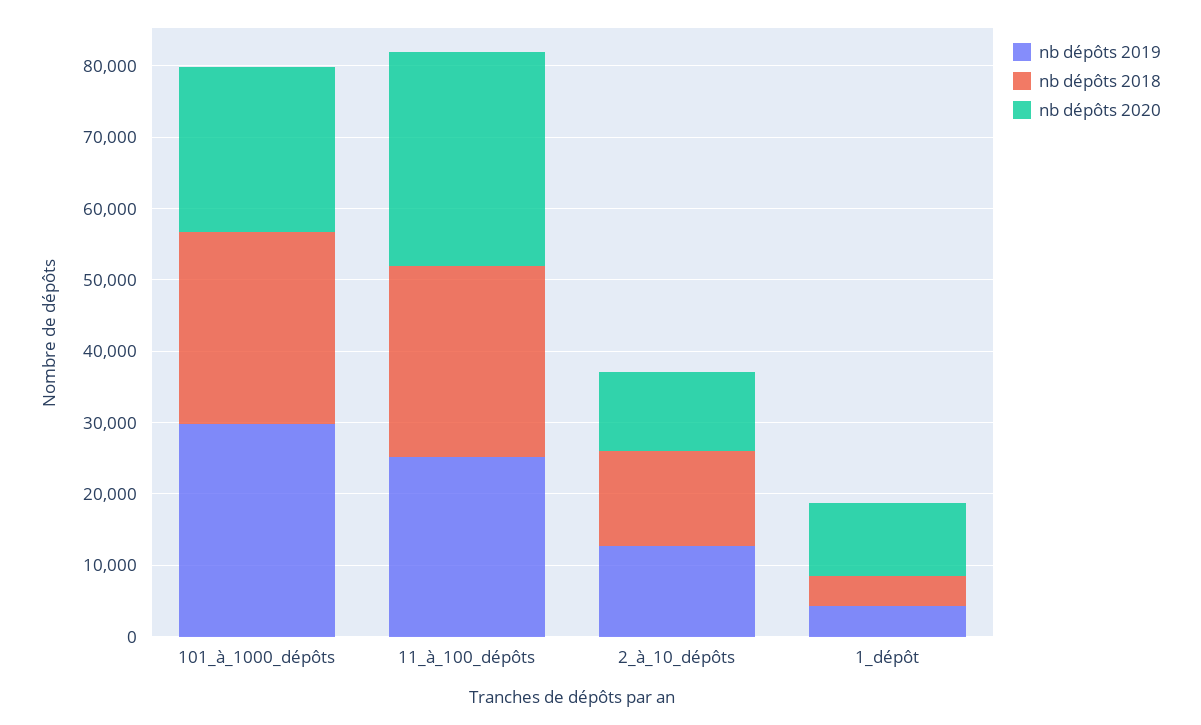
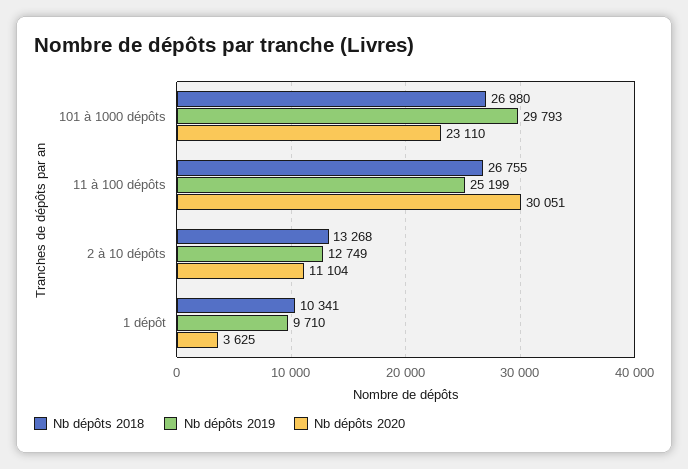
  {
    "nb dépôts 2019": {
      "101_à_1000_dépôts": 29793,
      "11_à_100_dépôts": 25199,
      "2_à_10_dépôts": 12749,
-     "1_dépôt": 4000
+     "1_dépôt": 9710
    },
    "nb dépôts 2018": {
      "101_à_1000_dépôts": 26980,
      "11_à_100_dépôts": 26755,
      "2_à_10_dépôts": 13268,
-     "1_dépôt": 4000
+     "1_dépôt": 10341
    },
    "nb dépôts 2020": {
      "101_à_1000_dépôts": 23110,
      "11_à_100_dépôts": 30051,
      "2_à_10_dépôts": 11104,
-     "1_dépôt": 10000
+     "1_dépôt": 3625
    }
  }

